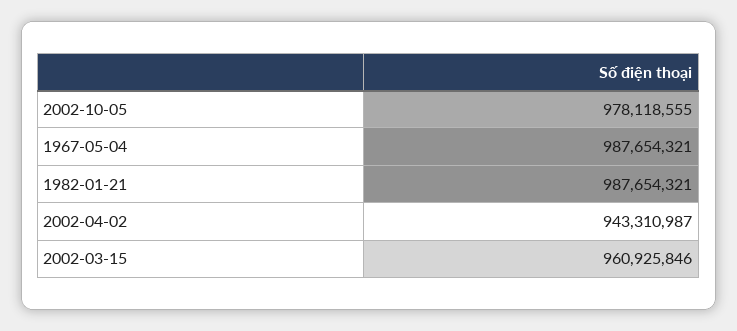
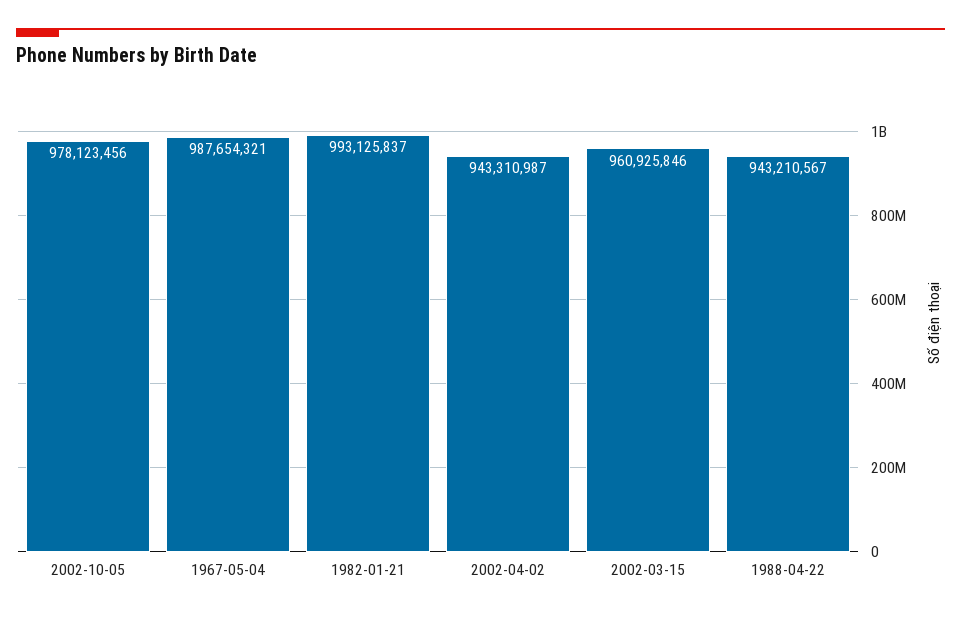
  {
-   "2002-10-05": 978118555,
+   "2002-10-05": 978123456,
    "1967-05-04": 987654321,
-   "1982-01-21": 987654321,
+   "1982-01-21": 993125837,
    "2002-04-02": 943310987,
-   "2002-03-15": 960925846
+   "2002-03-15": 960925846,
+   "1988-04-22": 943210567
  }

